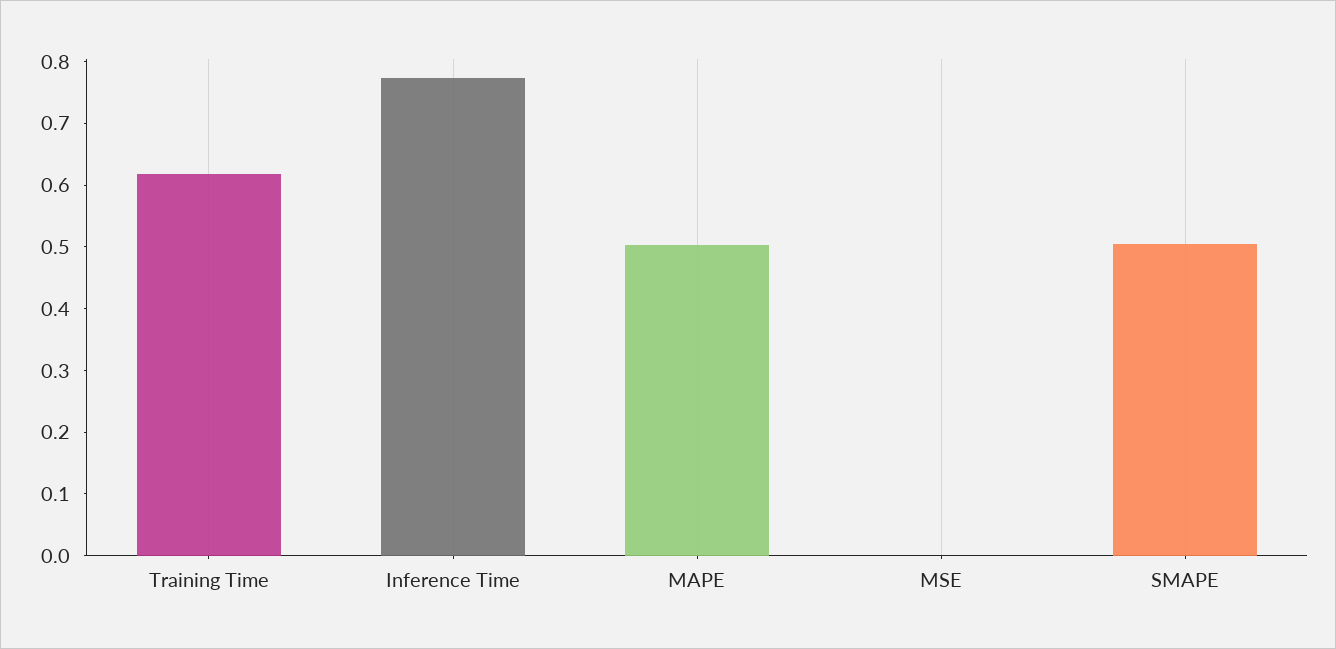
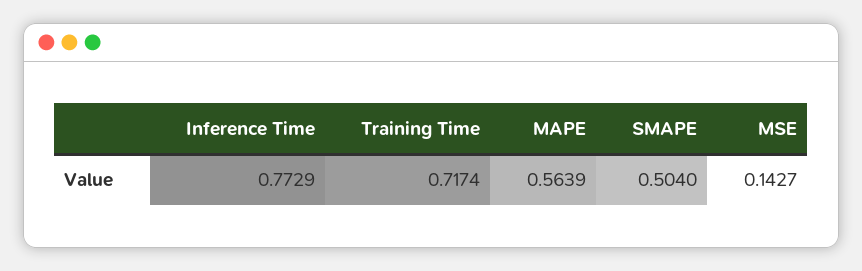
  {
-   "Training Time": 0.62,
+   "Training Time": 0.7174,
    "Inference Time": 0.7729,
-   "MAPE": 0.5,
+   "MAPE": 0.5639,
-   "MSE": 0,
+   "MSE": 0.1427,
    "SMAPE": 0.504
  }

